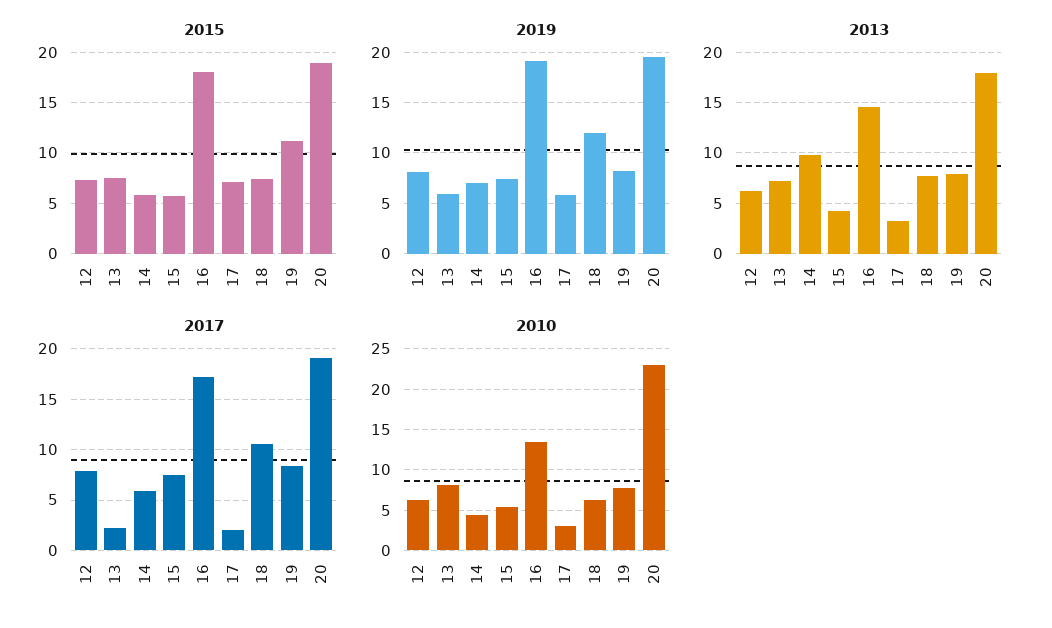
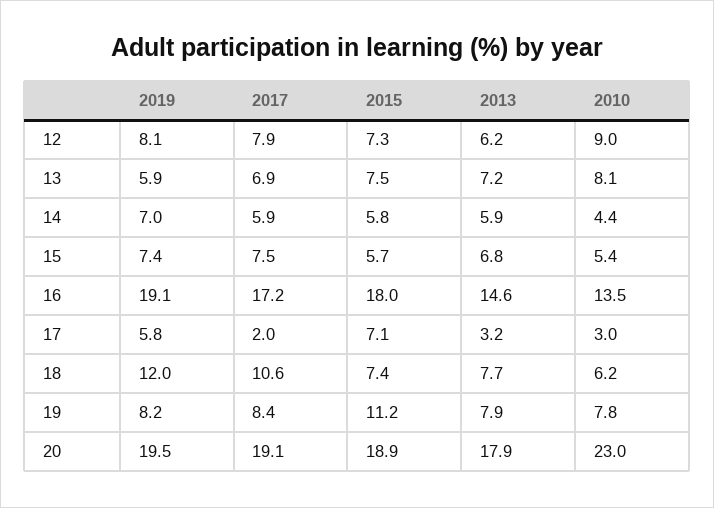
  {
    "2015": {
      "12": 7.3,
      "13": 7.5,
      "14": 5.8,
      "15": 5.7,
      "16": 18,
      "17": 7.1,
      "18": 7.4,
      "19": 11.2,
      "20": 18.9
    },
    "2019": {
      "12": 8.1,
      "13": 5.9,
      "14": 7,
      "15": 7.4,
      "16": 19.1,
      "17": 5.8,
      "18": 12,
      "19": 8.2,
      "20": 19.5
    },
    "2013": {
      "12": 6.2,
      "13": 7.2,
-     "14": 10,
+     "14": 5.9,
-     "15": 4,
+     "15": 6.8,
      "16": 14.6,
      "17": 3.2,
      "18": 7.7,
      "19": 7.9,
      "20": 17.9
    },
    "2017": {
      "12": 7.9,
-     "13": 2,
+     "13": 6.9,
      "14": 5.9,
      "15": 7.5,
      "16": 17.2,
      "17": 2,
      "18": 10.6,
      "19": 8.4,
      "20": 19.1
    },
    "2010": {
-     "12": 6,
+     "12": 9,
      "13": 8.1,
      "14": 4.4,
      "15": 5.4,
      "16": 13.5,
      "17": 3,
      "18": 6.2,
      "19": 7.8,
      "20": 23
    }
  }

